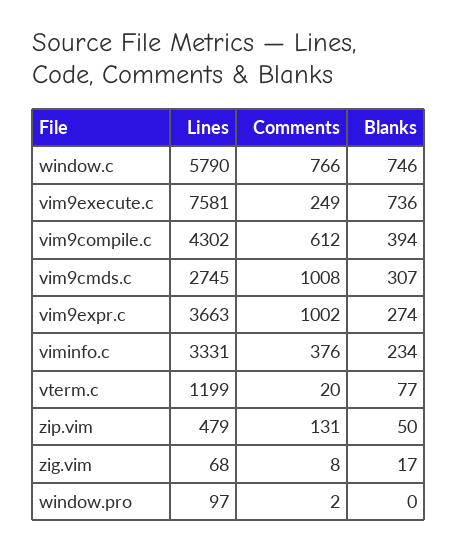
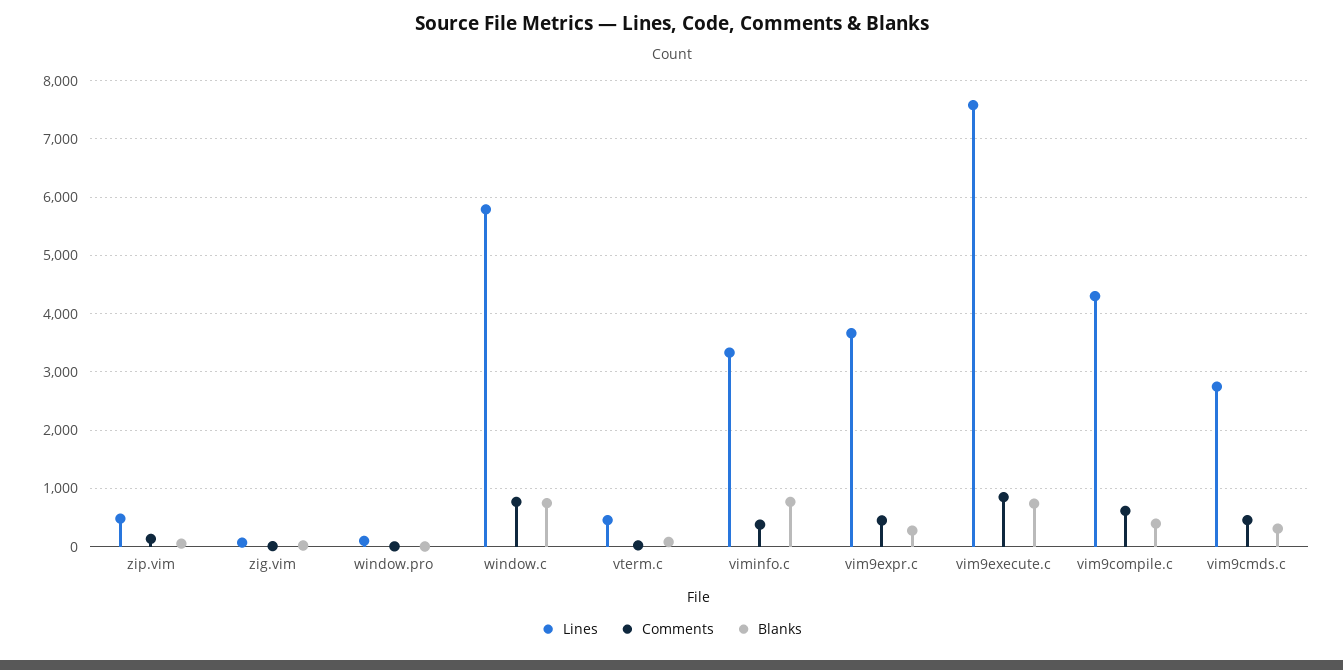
  {
    "Lines": {
      "window.c": 5790,
      "vim9execute.c": 7581,
      "vim9compile.c": 4302,
      "vim9cmds.c": 2745,
      "vim9expr.c": 3663,
      "viminfo.c": 3331,
-     "vterm.c": 1199,
+     "vterm.c": 400,
      "zip.vim": 479,
      "zig.vim": 68,
      "window.pro": 97
    },
    "Comments": {
      "window.c": 766,
-     "vim9execute.c": 249,
+     "vim9execute.c": 800,
      "vim9compile.c": 612,
-     "vim9cmds.c": 1008,
+     "vim9cmds.c": 400,
-     "vim9expr.c": 1002,
+     "vim9expr.c": 400,
      "viminfo.c": 376,
      "vterm.c": 20,
      "zip.vim": 131,
      "zig.vim": 8,
      "window.pro": 2
    },
    "Blanks": {
      "window.c": 746,
      "vim9execute.c": 736,
      "vim9compile.c": 394,
      "vim9cmds.c": 307,
      "vim9expr.c": 274,
-     "viminfo.c": 234,
+     "viminfo.c": 800,
      "vterm.c": 77,
      "zip.vim": 50,
      "zig.vim": 17,
      "window.pro": 0
    }
  }

